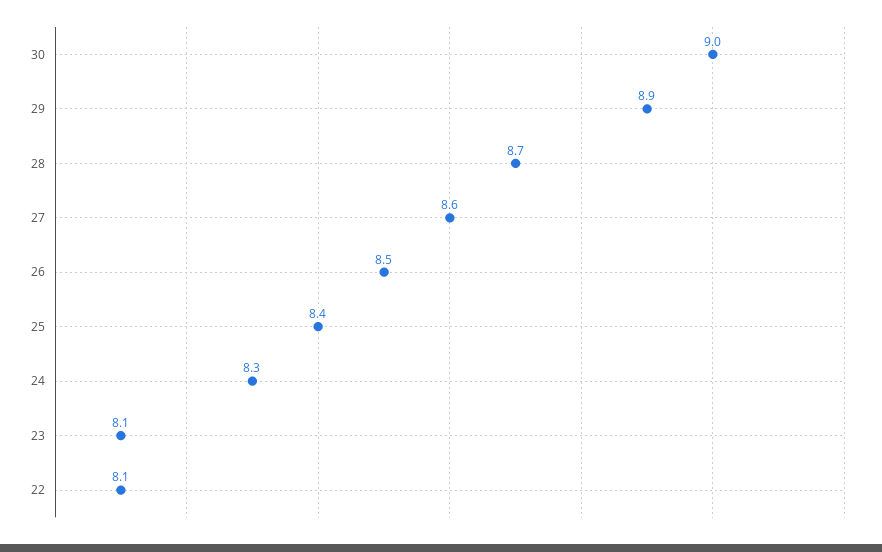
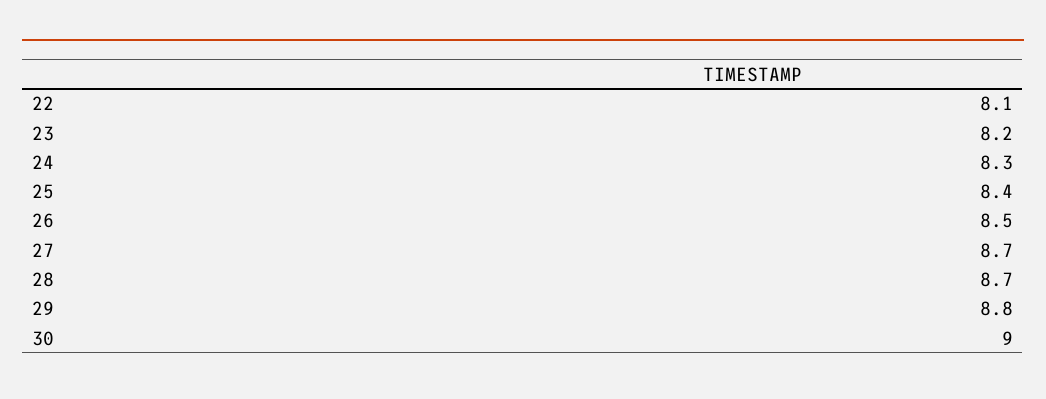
  {
    "30": 9,
-   "29": 8.9,
+   "29": 8.8,
    "28": 8.7,
-   "27": 8.6,
+   "27": 8.7,
    "26": 8.5,
    "25": 8.4,
    "24": 8.3,
-   "23": 8.1,
+   "23": 8.2,
    "22": 8.1
  }

